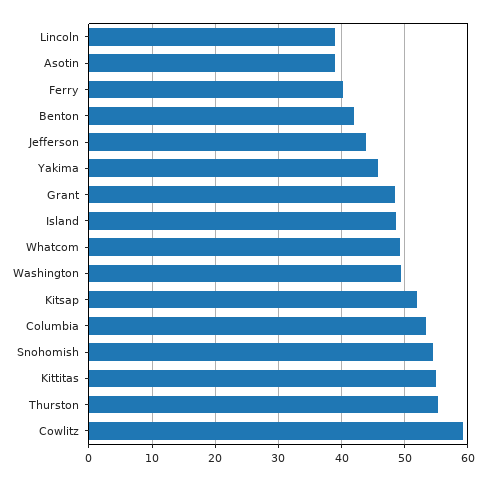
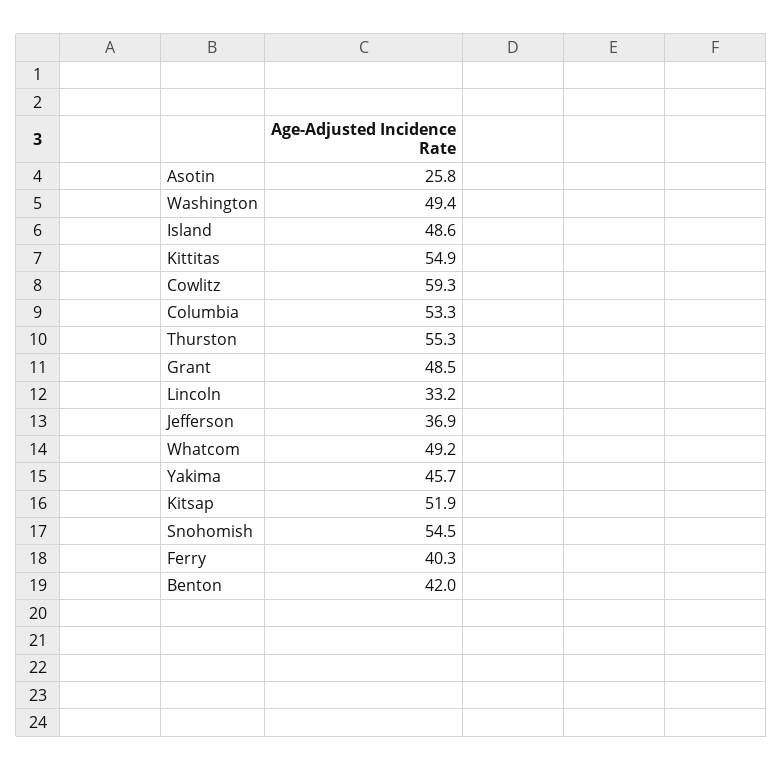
  {
-   "Lincoln": 39,
+   "Lincoln": 33.2,
-   "Asotin": 39,
+   "Asotin": 25.8,
    "Ferry": 40.3,
    "Benton": 42,
-   "Jefferson": 44,
+   "Jefferson": 36.9,
    "Yakima": 45.7,
    "Grant": 48.5,
    "Island": 48.6,
    "Whatcom": 49.2,
    "Washington": 49.4,
    "Kitsap": 51.9,
    "Columbia": 53.3,
    "Snohomish": 54.5,
    "Kittitas": 54.9,
    "Thurston": 55.3,
    "Cowlitz": 59.3
  }

